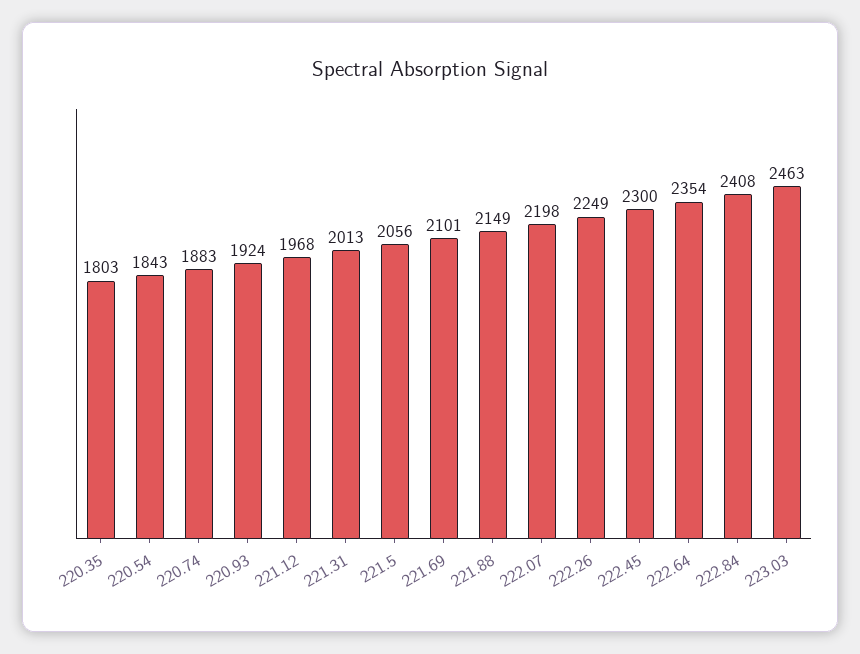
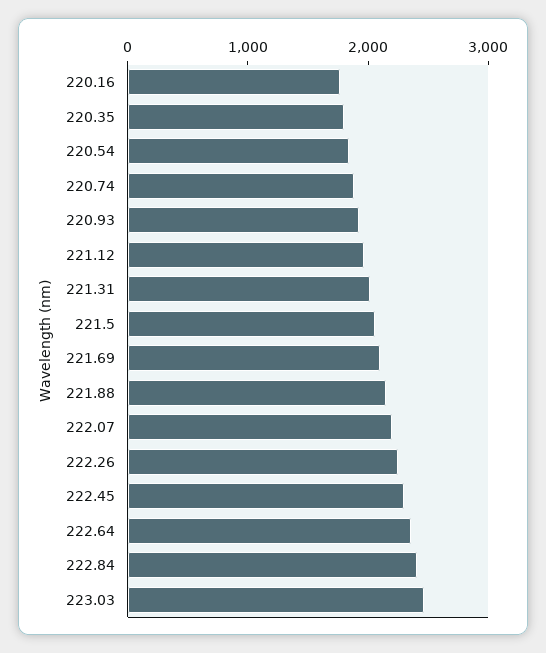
  {
    "220.35": 1803,
    "220.54": 1843,
    "220.74": 1883,
    "220.93": 1924,
    "221.12": 1968,
    "221.31": 2013,
    "221.5": 2056,
    "221.69": 2101,
    "221.88": 2149,
    "222.07": 2198,
    "222.26": 2249,
    "222.45": 2300,
    "222.64": 2354,
    "222.84": 2408,
-   "223.03": 2463
+   "223.03": 2463,
+   "220.16": 1800
  }

